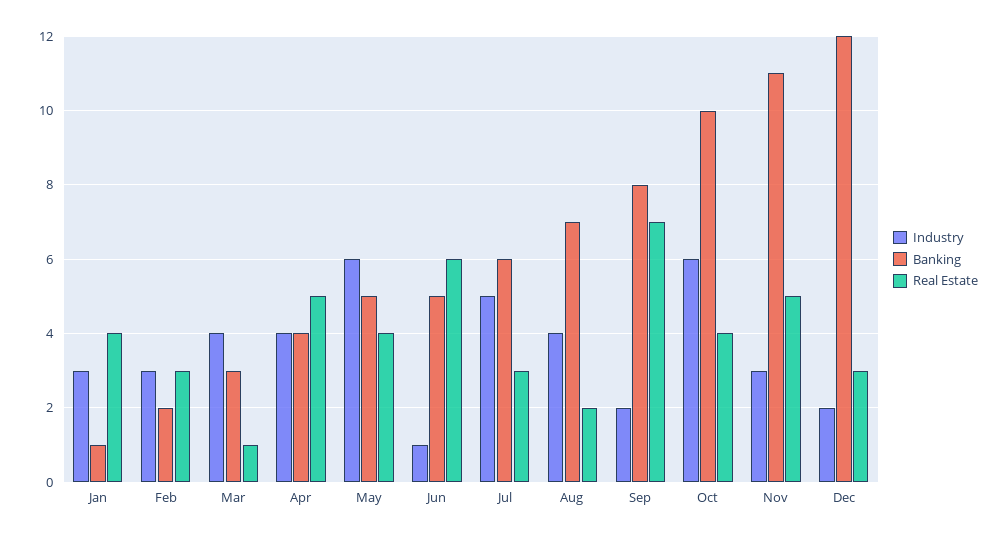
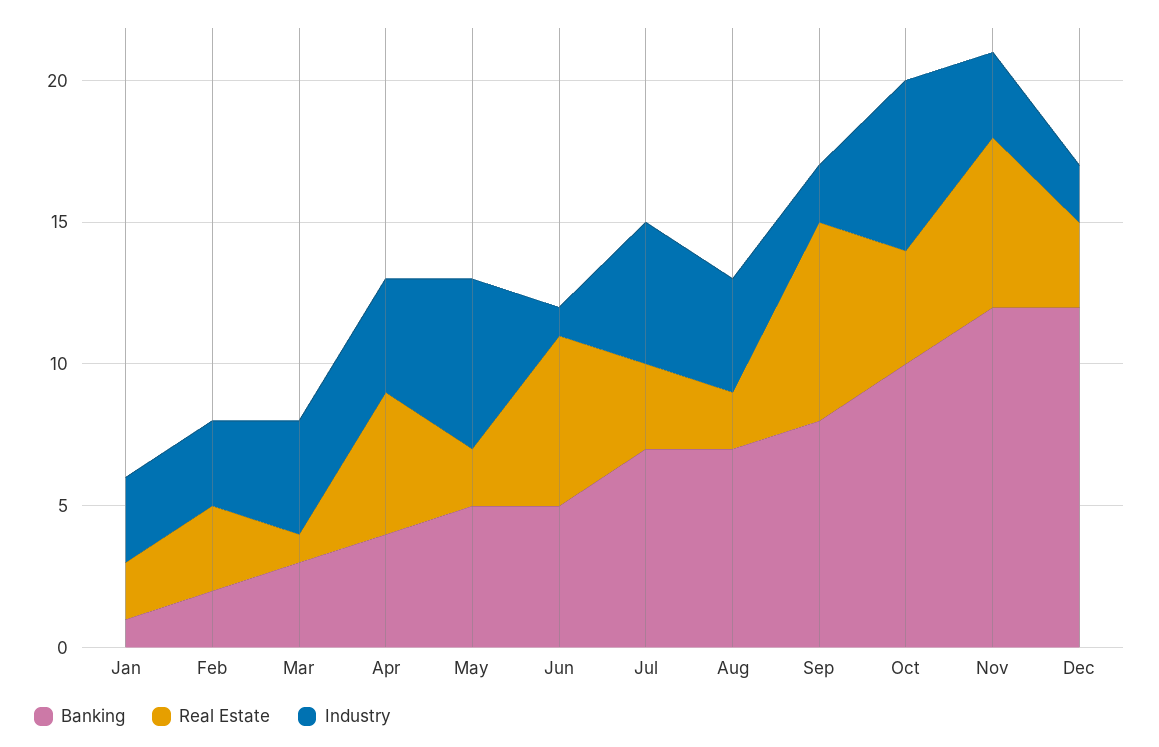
  {
    "Industry": {
      "Jan": 3,
      "Feb": 3,
      "Mar": 4,
      "Apr": 4,
      "May": 6,
      "Jun": 1,
      "Jul": 5,
      "Aug": 4,
      "Sep": 2,
      "Oct": 6,
      "Nov": 3,
      "Dec": 2
    },
    "Banking": {
      "Jan": 1,
      "Feb": 2,
      "Mar": 3,
      "Apr": 4,
      "May": 5,
      "Jun": 5,
-     "Jul": 6,
+     "Jul": 7,
      "Aug": 7,
      "Sep": 8,
      "Oct": 10,
-     "Nov": 11,
+     "Nov": 12,
      "Dec": 12
    },
    "Real Estate": {
-     "Jan": 4,
+     "Jan": 2,
      "Feb": 3,
      "Mar": 1,
      "Apr": 5,
-     "May": 4,
+     "May": 2,
      "Jun": 6,
      "Jul": 3,
      "Aug": 2,
      "Sep": 7,
      "Oct": 4,
-     "Nov": 5,
+     "Nov": 6,
      "Dec": 3
    }
  }

